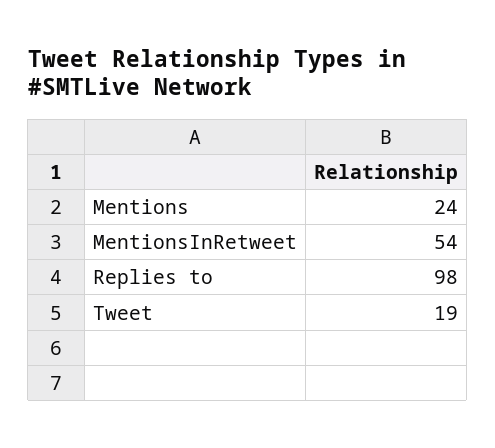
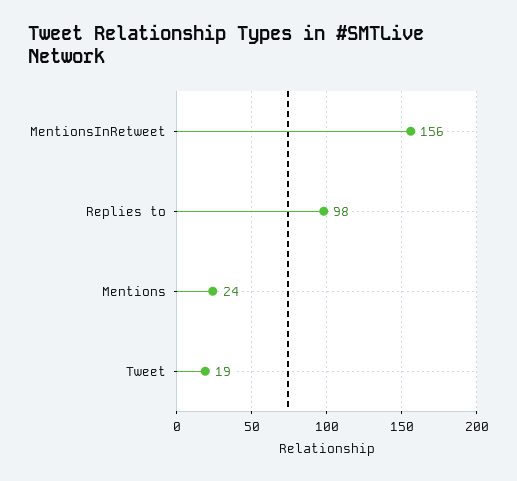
  {
    "Mentions": 24,
-   "MentionsInRetweet": 54,
+   "MentionsInRetweet": 156,
    "Replies to": 98,
    "Tweet": 19
  }

